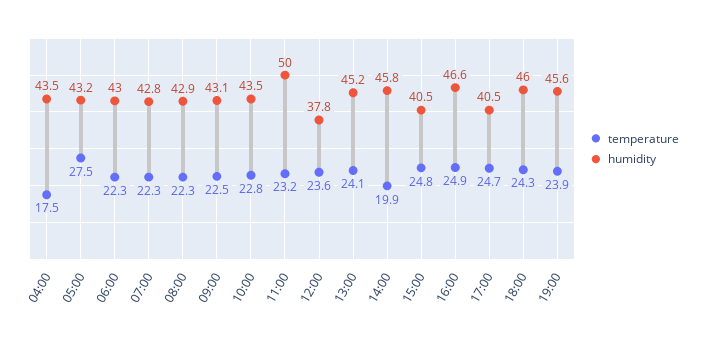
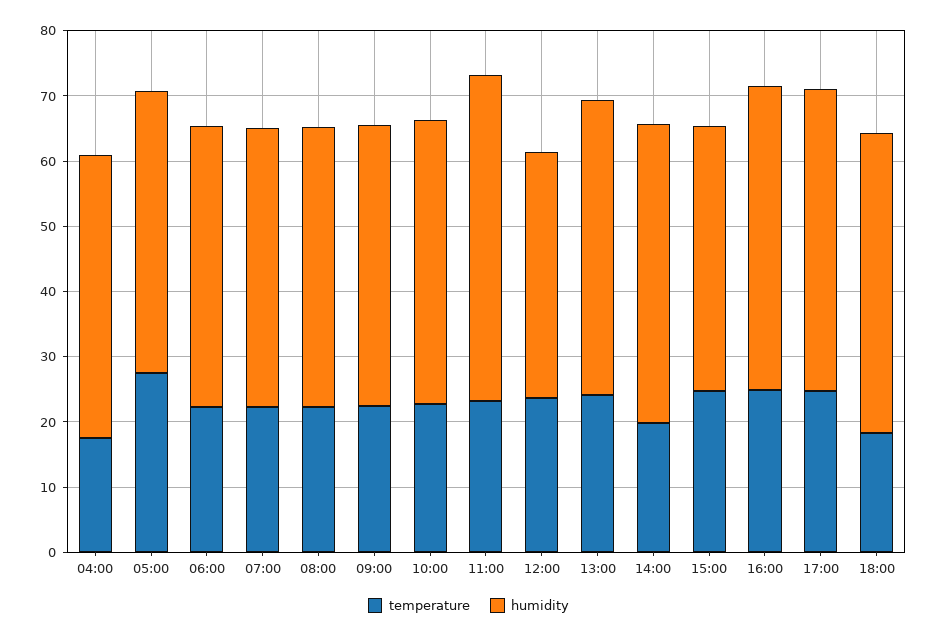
  {
    "temperature": {
      "04:00": 17.5,
      "05:00": 27.5,
      "06:00": 22.3,
      "07:00": 22.3,
      "08:00": 22.3,
      "09:00": 22.5,
      "10:00": 22.8,
      "11:00": 23.2,
      "12:00": 23.6,
      "13:00": 24.1,
      "14:00": 19.9,
      "15:00": 24.8,
      "16:00": 24.9,
      "17:00": 24.7,
-     "18:00": 24.3,
+     "18:00": 18
-     "19:00": 23.9
    },
    "humidity": {
      "04:00": 43.5,
      "05:00": 43.2,
      "06:00": 43,
      "07:00": 42.8,
      "08:00": 42.9,
      "09:00": 43.1,
      "10:00": 43.5,
      "11:00": 50,
      "12:00": 37.8,
      "13:00": 45.2,
      "14:00": 45.8,
      "15:00": 40.5,
      "16:00": 46.6,
-     "17:00": 40.5,
+     "17:00": 46,
-     "18:00": 46,
+     "18:00": 46
-     "19:00": 45.6
    }
  }

